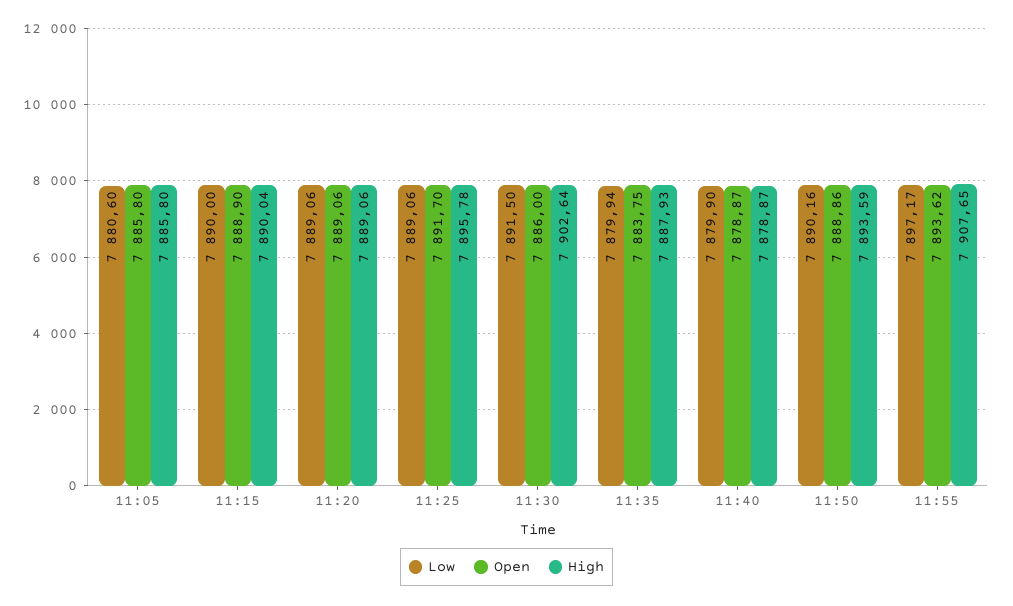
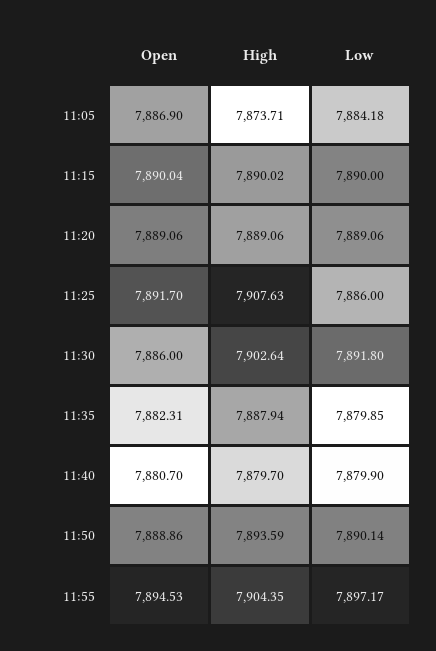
  {
    "Low": {
-     "11:05": 7880.6,
+     "11:05": 7884.18,
      "11:15": 7890,
      "11:20": 7889.06,
-     "11:25": 7889.06,
+     "11:25": 7886,
-     "11:30": 7891.5,
+     "11:30": 7891.8,
-     "11:35": 7879.94,
+     "11:35": 7879.85,
      "11:40": 7879.9,
-     "11:50": 7890.16,
+     "11:50": 7890.14,
      "11:55": 7897.17
    },
    "Open": {
-     "11:05": 7885.8,
+     "11:05": 7886.9,
-     "11:15": 7888.9,
+     "11:15": 7890.04,
      "11:20": 7889.06,
      "11:25": 7891.7,
      "11:30": 7886,
-     "11:35": 7883.75,
+     "11:35": 7882.31,
-     "11:40": 7878.87,
+     "11:40": 7880.7,
      "11:50": 7888.86,
-     "11:55": 7893.62
+     "11:55": 7894.53
    },
    "High": {
-     "11:05": 7885.8,
+     "11:05": 7873.71,
-     "11:15": 7890.04,
+     "11:15": 7890.02,
      "11:20": 7889.06,
-     "11:25": 7895.78,
+     "11:25": 7907.63,
      "11:30": 7902.64,
-     "11:35": 7887.93,
+     "11:35": 7887.94,
-     "11:40": 7878.87,
+     "11:40": 7879.7,
      "11:50": 7893.59,
-     "11:55": 7907.65
+     "11:55": 7904.35
    }
  }

